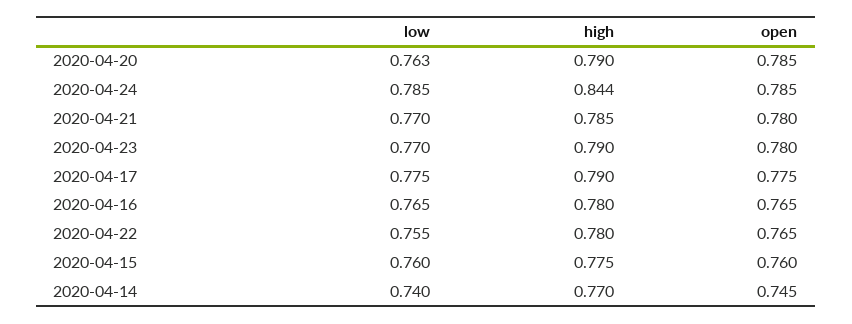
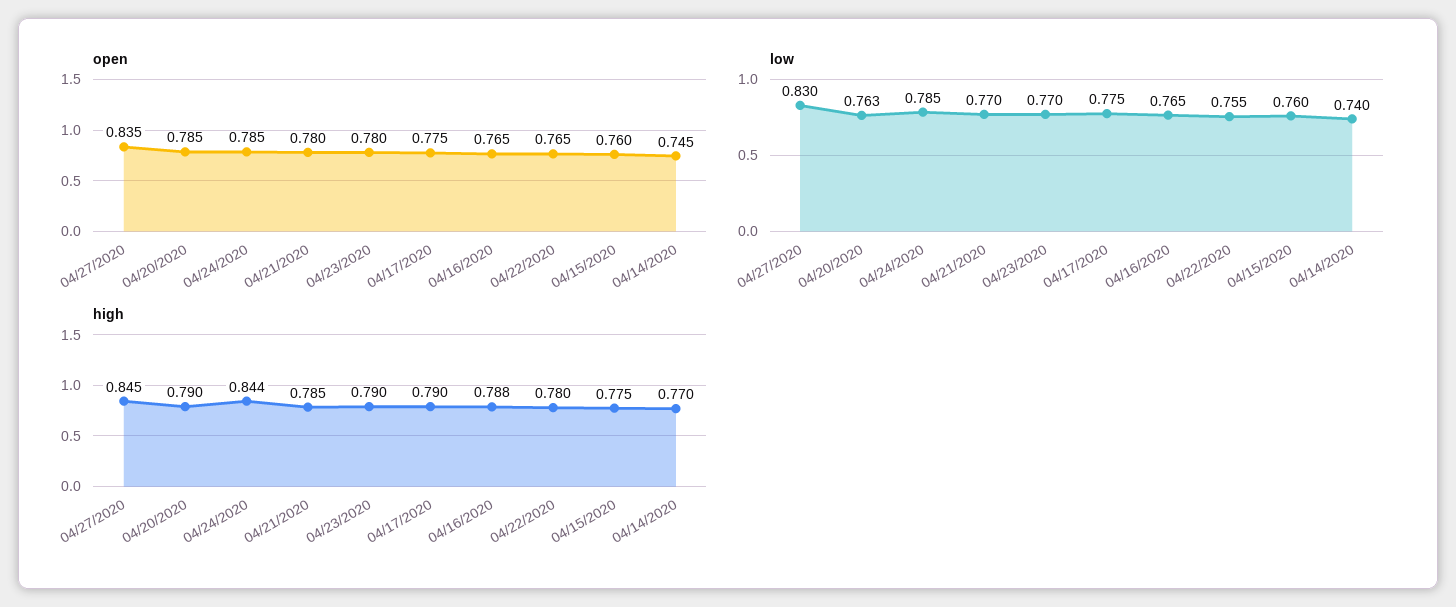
  {
    "low": {
      "2020-04-20": 0.763,
      "2020-04-24": 0.785,
      "2020-04-21": 0.77,
      "2020-04-23": 0.77,
      "2020-04-17": 0.775,
      "2020-04-16": 0.765,
      "2020-04-22": 0.755,
      "2020-04-15": 0.76,
-     "2020-04-14": 0.74
+     "2020-04-14": 0.74,
+     "04/27/2020": 0.83
    },
    "high": {
      "2020-04-20": 0.79,
      "2020-04-24": 0.844,
      "2020-04-21": 0.785,
      "2020-04-23": 0.79,
      "2020-04-17": 0.79,
-     "2020-04-16": 0.78,
+     "2020-04-16": 0.788,
      "2020-04-22": 0.78,
      "2020-04-15": 0.775,
-     "2020-04-14": 0.77
+     "2020-04-14": 0.77,
+     "04/27/2020": 0.845
    },
    "open": {
      "2020-04-20": 0.785,
      "2020-04-24": 0.785,
      "2020-04-21": 0.78,
      "2020-04-23": 0.78,
      "2020-04-17": 0.775,
      "2020-04-16": 0.765,
      "2020-04-22": 0.765,
      "2020-04-15": 0.76,
-     "2020-04-14": 0.745
+     "2020-04-14": 0.745,
+     "04/27/2020": 0.835
    }
  }

